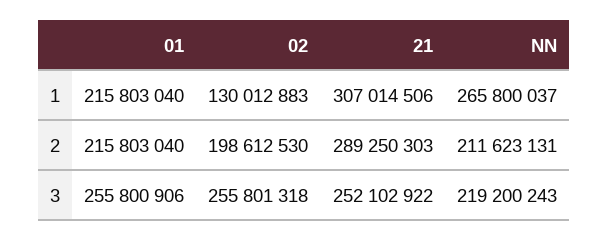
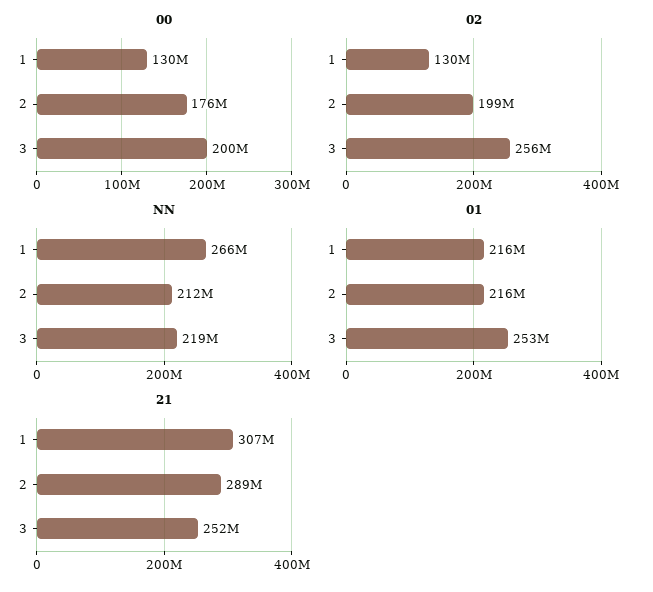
  {
    "01": {
      "1": 215803040,
      "2": 215803040,
-     "3": 255800906
+     "3": 253000000
    },
    "02": {
      "1": 130012883,
      "2": 198612530,
      "3": 255801318
    },
    "21": {
      "1": 307014506,
      "2": 289250303,
      "3": 252102922
    },
    "NN": {
      "1": 265800037,
      "2": 211623131,
      "3": 219200243
-   }
+   },
+   "00": {
+     "1": 130000000,
+     "2": 176000000,
+     "3": 200000000
+   }
  }

